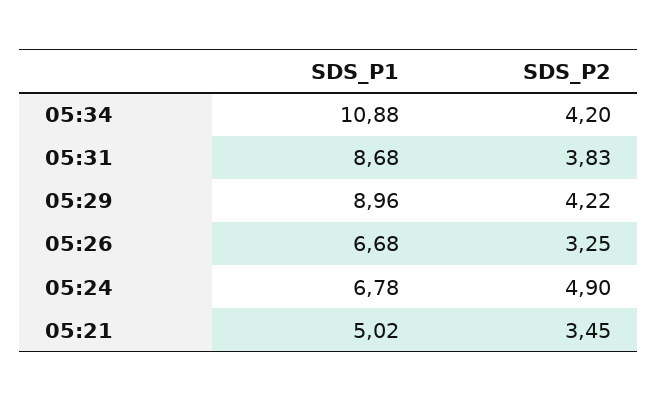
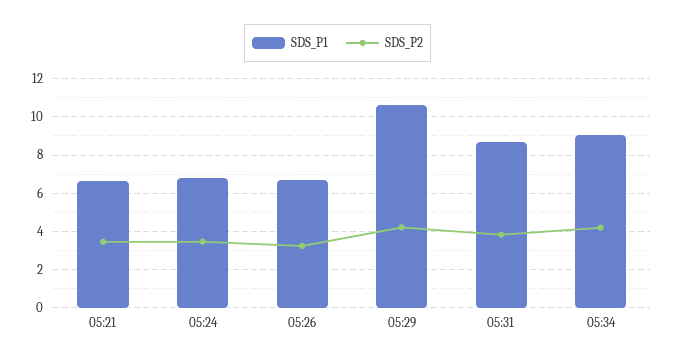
  {
    "SDS_P1": {
-     "05:34": 10.88,
+     "05:34": 9,
      "05:31": 8.68,
-     "05:29": 8.96,
+     "05:29": 10.5,
      "05:26": 6.68,
      "05:24": 6.78,
-     "05:21": 5.02
+     "05:21": 6.5
    },
    "SDS_P2": {
      "05:34": 4.2,
      "05:31": 3.83,
      "05:29": 4.22,
      "05:26": 3.25,
-     "05:24": 4.9,
+     "05:24": 3.5,
      "05:21": 3.45
    }
  }

